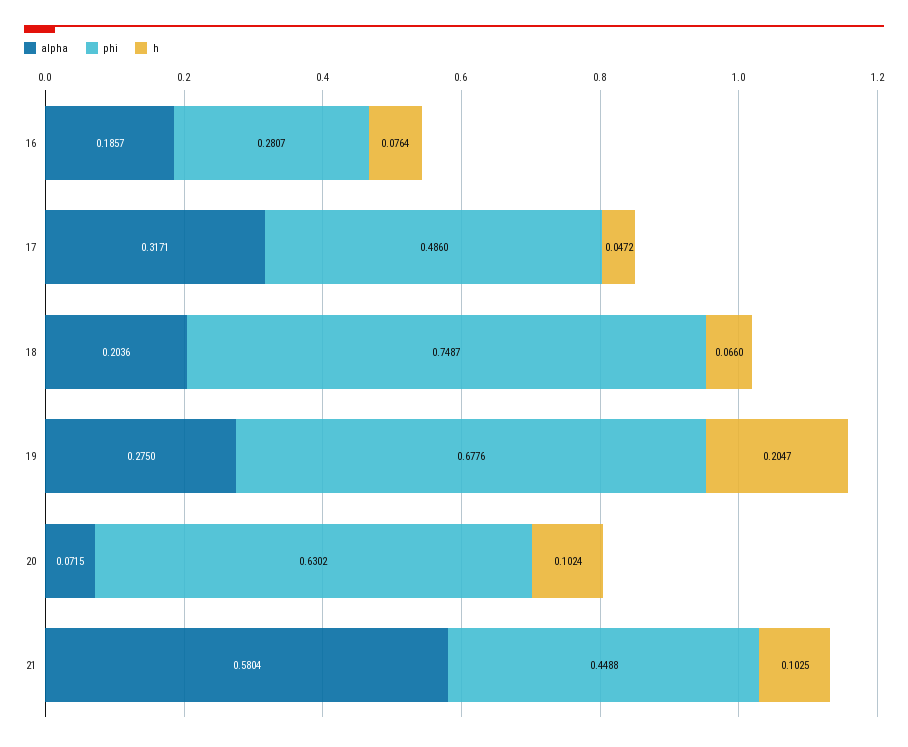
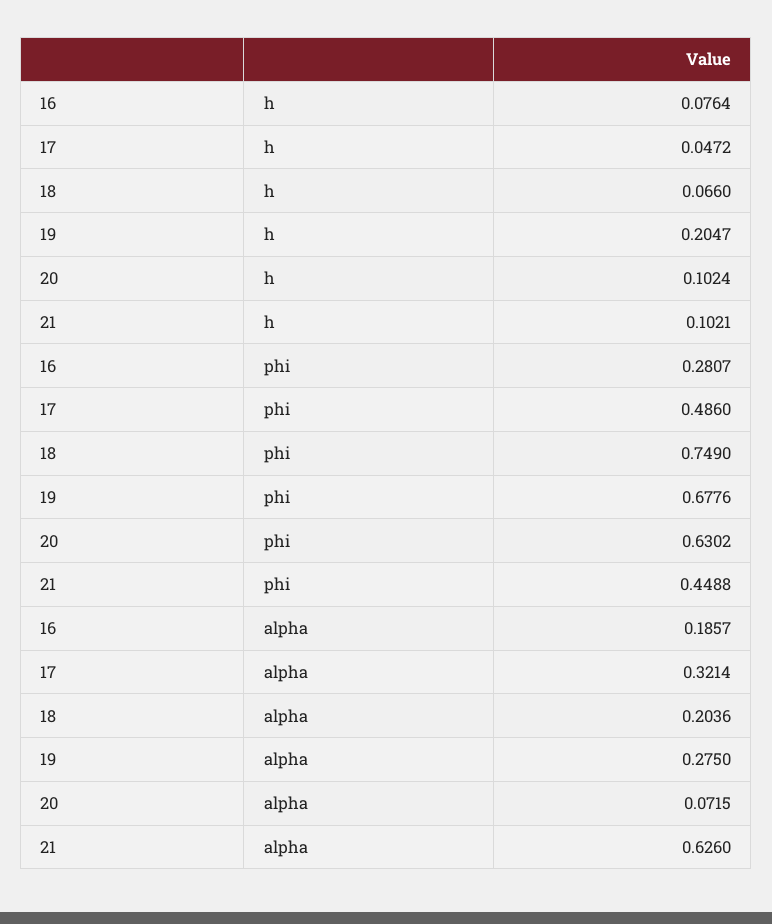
  {
    "alpha": {
      "16": 0.1857,
-     "17": 0.3171,
+     "17": 0.3214,
      "18": 0.2036,
      "19": 0.275,
      "20": 0.0715,
-     "21": 0.5804
+     "21": 0.626
    },
    "phi": {
      "16": 0.2807,
      "17": 0.486,
-     "18": 0.7487,
+     "18": 0.749,
      "19": 0.6776,
      "20": 0.6302,
      "21": 0.4488
    },
    "h": {
      "16": 0.0764,
      "17": 0.0472,
      "18": 0.066,
      "19": 0.2047,
      "20": 0.1024,
-     "21": 0.1025
+     "21": 0.1021
    }
  }

